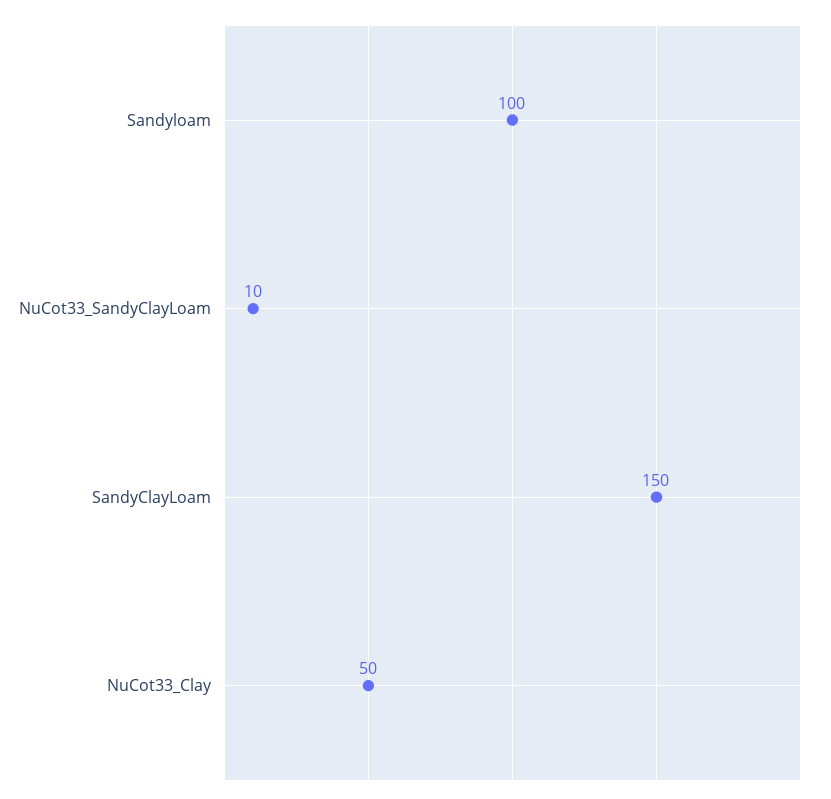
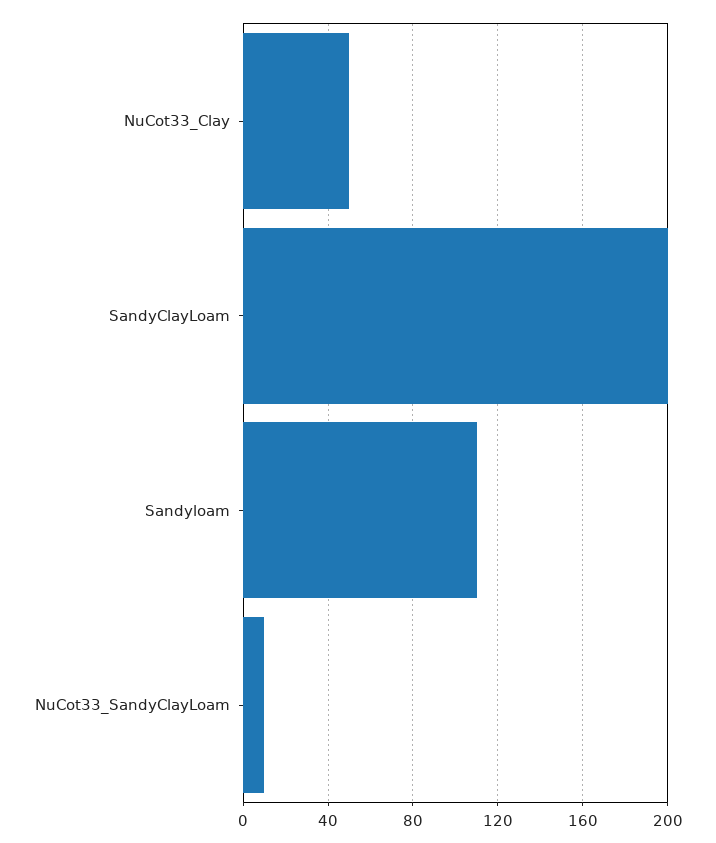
  {
-   "Sandyloam": 100,
+   "Sandyloam": 110,
    "NuCot33_SandyClayLoam": 10,
-   "SandyClayLoam": 150,
+   "SandyClayLoam": 200,
    "NuCot33_Clay": 50
  }

